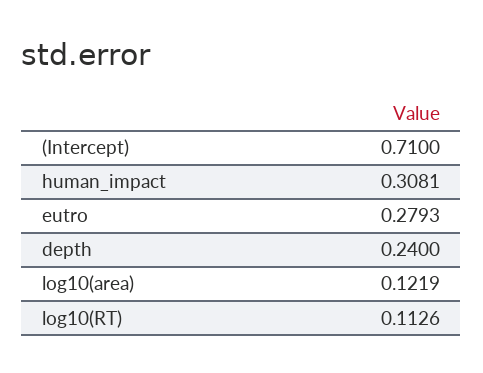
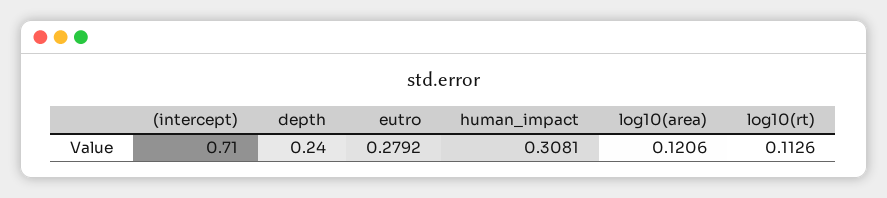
  {
    "(Intercept)": 0.71,
    "human_impact": 0.3081,
-   "eutro": 0.2793,
+   "eutro": 0.2792,
    "depth": 0.24,
-   "log10(area)": 0.1219,
+   "log10(area)": 0.1206,
    "log10(RT)": 0.1126
  }

